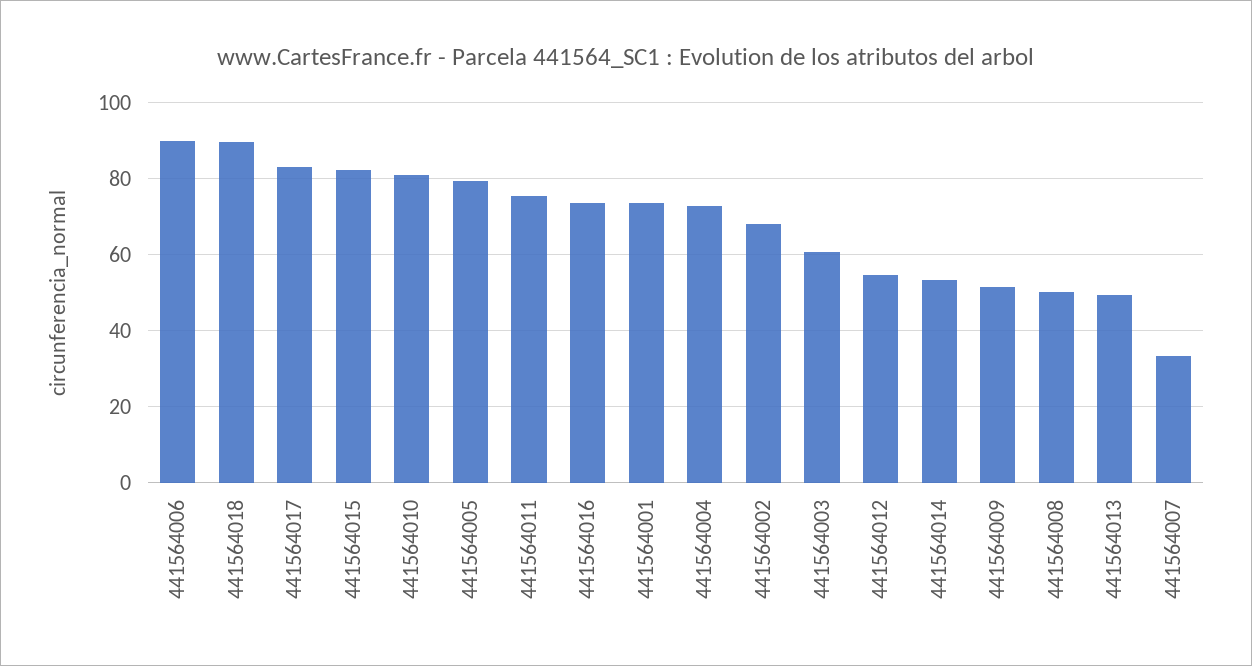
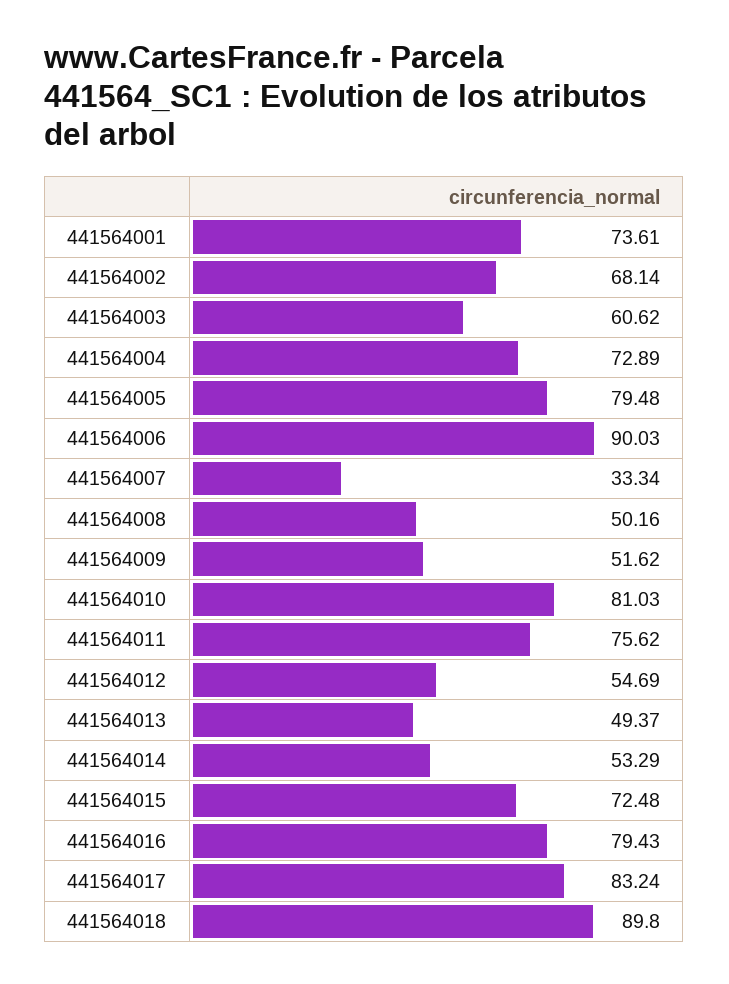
  {
    "441564006": 90.03,
    "441564018": 89.8,
    "441564017": 83.24,
-   "441564015": 82,
+   "441564015": 72.48,
    "441564010": 81.03,
    "441564005": 79.48,
    "441564011": 75.62,
-   "441564016": 74,
+   "441564016": 79.43,
    "441564001": 73.61,
    "441564004": 72.89,
    "441564002": 68.14,
    "441564003": 60.62,
    "441564012": 54.69,
    "441564014": 53.29,
    "441564009": 51.62,
    "441564008": 50.16,
    "441564013": 49.37,
    "441564007": 33.34
  }

